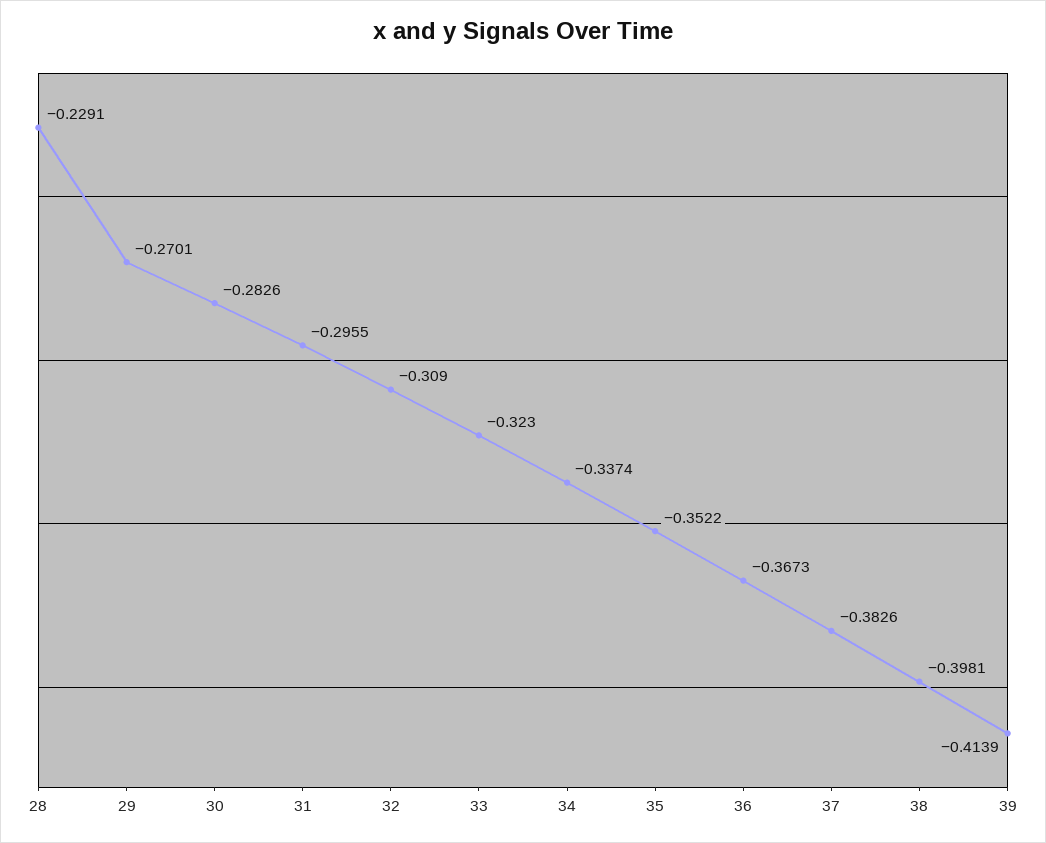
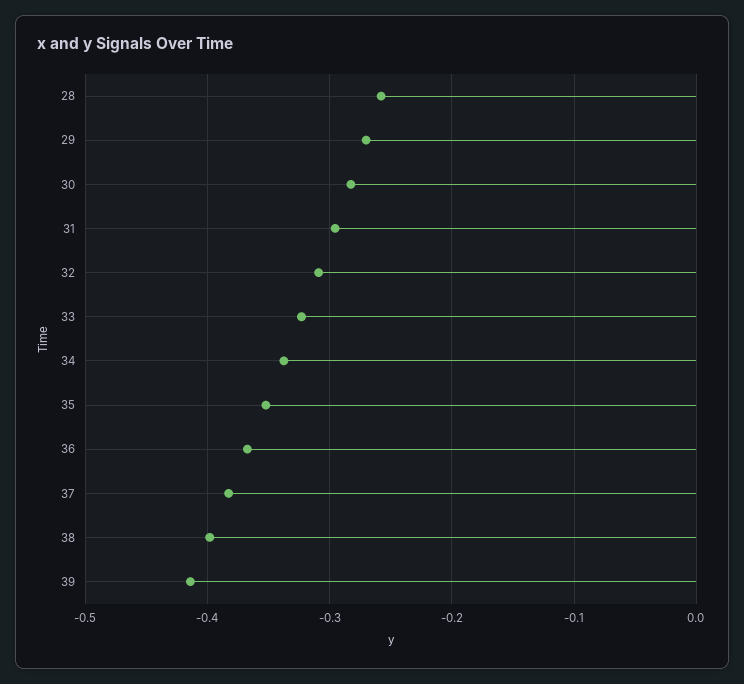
  {
-   "28": -0.2291,
+   "28": -0.26,
    "29": -0.2701,
    "30": -0.2826,
    "31": -0.2955,
    "32": -0.309,
    "33": -0.323,
    "34": -0.3374,
    "35": -0.3522,
    "36": -0.3673,
    "37": -0.3826,
    "38": -0.3981,
    "39": -0.4139
  }

